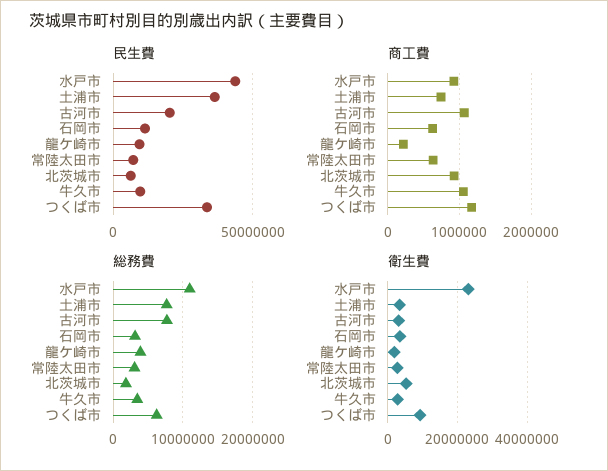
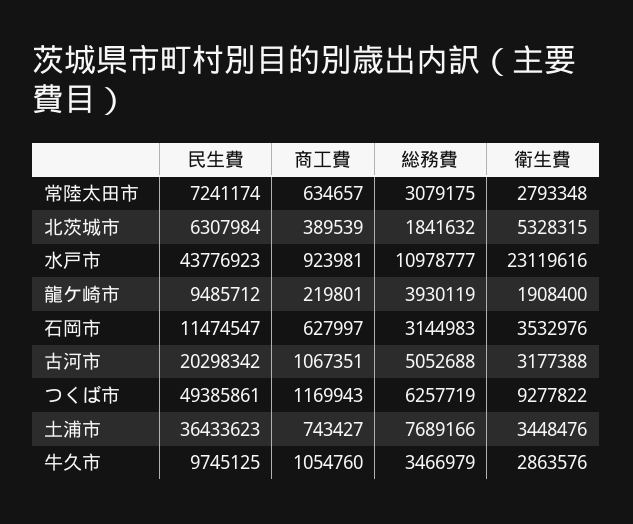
  {
    "民生費": {
      "水戸市": 43776923,
      "土浦市": 36433623,
      "古河市": 20298342,
      "石岡市": 11474547,
      "龍ケ崎市": 9485712,
      "常陸太田市": 7241174,
      "北茨城市": 6307984,
      "牛久市": 9745125,
-     "つくば市": 35000000
+     "つくば市": 49385861
    },
    "商工費": {
      "水戸市": 923981,
      "土浦市": 743427,
      "古河市": 1067351,
      "石岡市": 627997,
      "龍ケ崎市": 219801,
      "常陸太田市": 634657,
-     "北茨城市": 900000,
+     "北茨城市": 389539,
      "牛久市": 1054760,
      "つくば市": 1169943
    },
    "総務費": {
      "水戸市": 10978777,
      "土浦市": 7689166,
-     "古河市": 8000000,
+     "古河市": 5052688,
      "石岡市": 3144983,
      "龍ケ崎市": 3930119,
      "常陸太田市": 3079175,
      "北茨城市": 1841632,
      "牛久市": 3466979,
      "つくば市": 6257719
    },
    "衛生費": {
      "水戸市": 23119616,
      "土浦市": 3448476,
      "古河市": 3177388,
      "石岡市": 3532976,
      "龍ケ崎市": 1908400,
      "常陸太田市": 2793348,
      "北茨城市": 5328315,
      "牛久市": 2863576,
      "つくば市": 9277822
    }
  }

